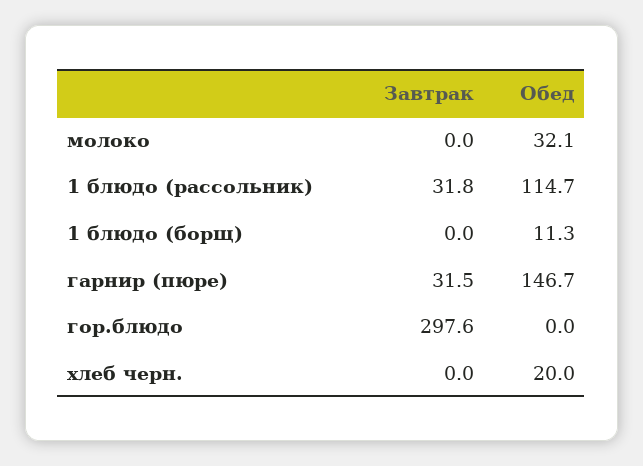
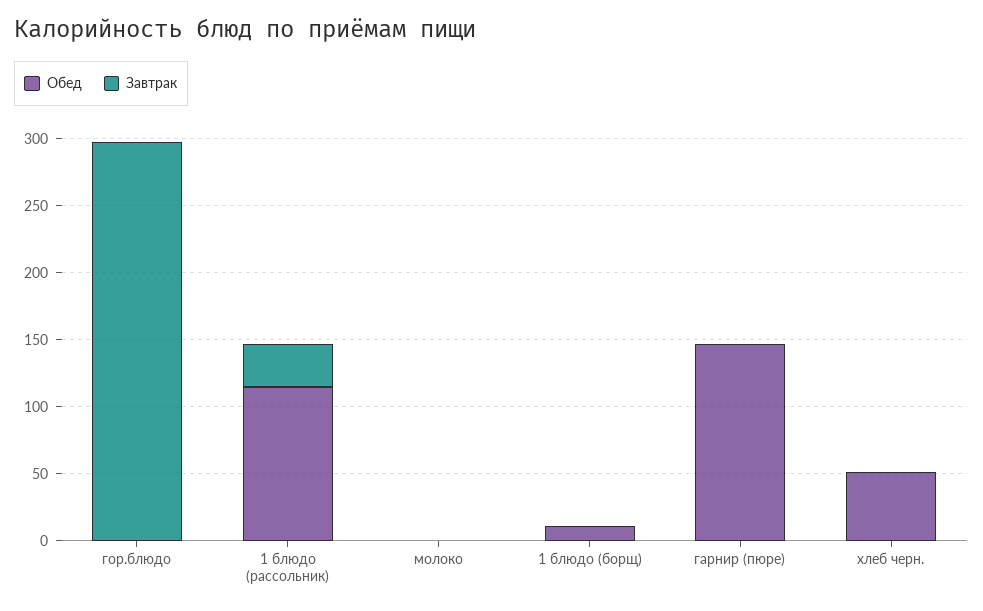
  {
    "Завтрак": {
      "молоко": 0,
      "1 блюдо (рассольник)": 31.8,
      "1 блюдо (борщ)": 0,
-     "гарнир (пюре)": 31.5,
+     "гарнир (пюре)": 0,
      "гор.блюдо": 297.6,
      "хлеб черн.": 0
    },
    "Обед": {
-     "молоко": 32.1,
+     "молоко": 0,
      "1 блюдо (рассольник)": 114.7,
      "1 блюдо (борщ)": 11.3,
      "гарнир (пюре)": 146.7,
      "гор.блюдо": 0,
-     "хлеб черн.": 20
+     "хлеб черн.": 50
    }
  }

